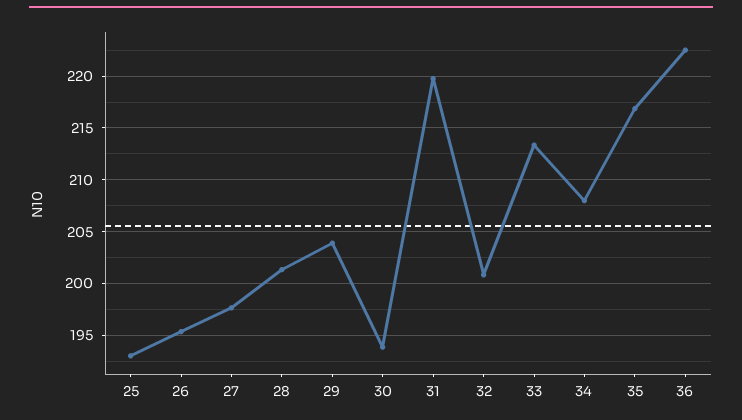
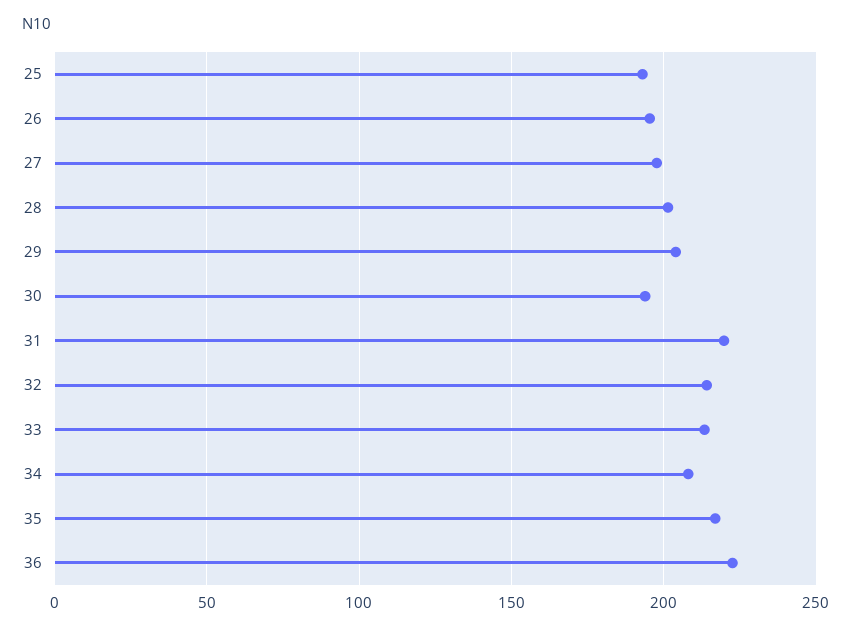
  {
    "25": 193,
    "26": 195,
    "27": 198,
    "28": 201,
    "29": 204,
    "30": 194,
    "31": 220,
-   "32": 201,
+   "32": 215,
    "33": 213,
    "34": 208,
    "35": 217,
    "36": 223
  }

